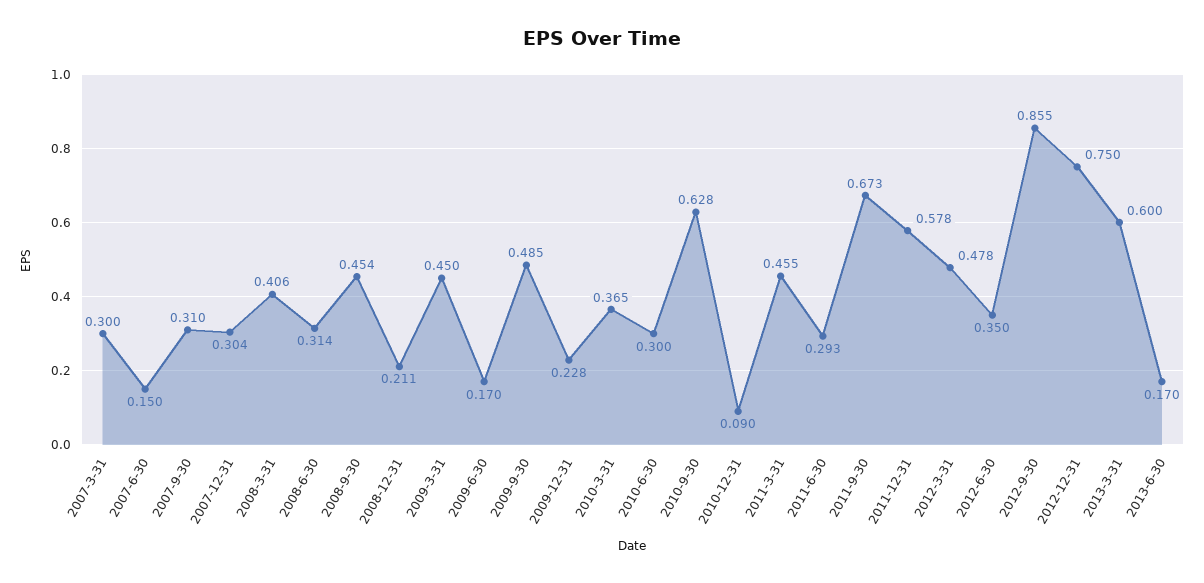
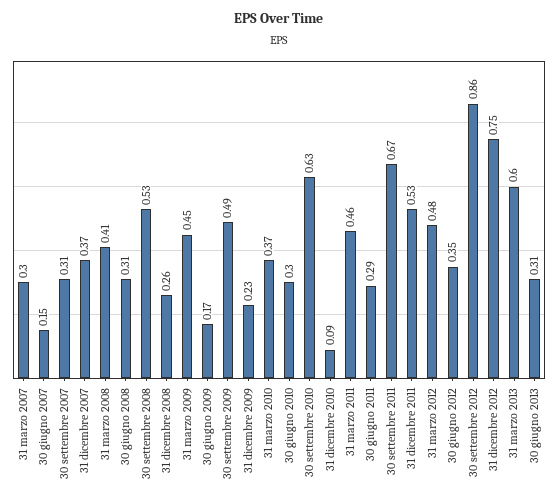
  {
    "2007-3-31": 0.3,
    "2007-6-30": 0.15,
    "2007-9-30": 0.31,
-   "2007-12-31": 0.304,
+   "2007-12-31": 0.37,
    "2008-3-31": 0.406,
    "2008-6-30": 0.314,
-   "2008-9-30": 0.454,
+   "2008-9-30": 0.53,
-   "2008-12-31": 0.211,
+   "2008-12-31": 0.26,
    "2009-3-31": 0.45,
    "2009-6-30": 0.17,
    "2009-9-30": 0.485,
    "2009-12-31": 0.228,
    "2010-3-31": 0.365,
    "2010-6-30": 0.3,
    "2010-9-30": 0.628,
    "2010-12-31": 0.09,
    "2011-3-31": 0.455,
    "2011-6-30": 0.293,
    "2011-9-30": 0.673,
-   "2011-12-31": 0.578,
+   "2011-12-31": 0.53,
    "2012-3-31": 0.478,
    "2012-6-30": 0.35,
    "2012-9-30": 0.855,
    "2012-12-31": 0.75,
    "2013-3-31": 0.6,
-   "2013-6-30": 0.17
+   "2013-6-30": 0.31
  }

